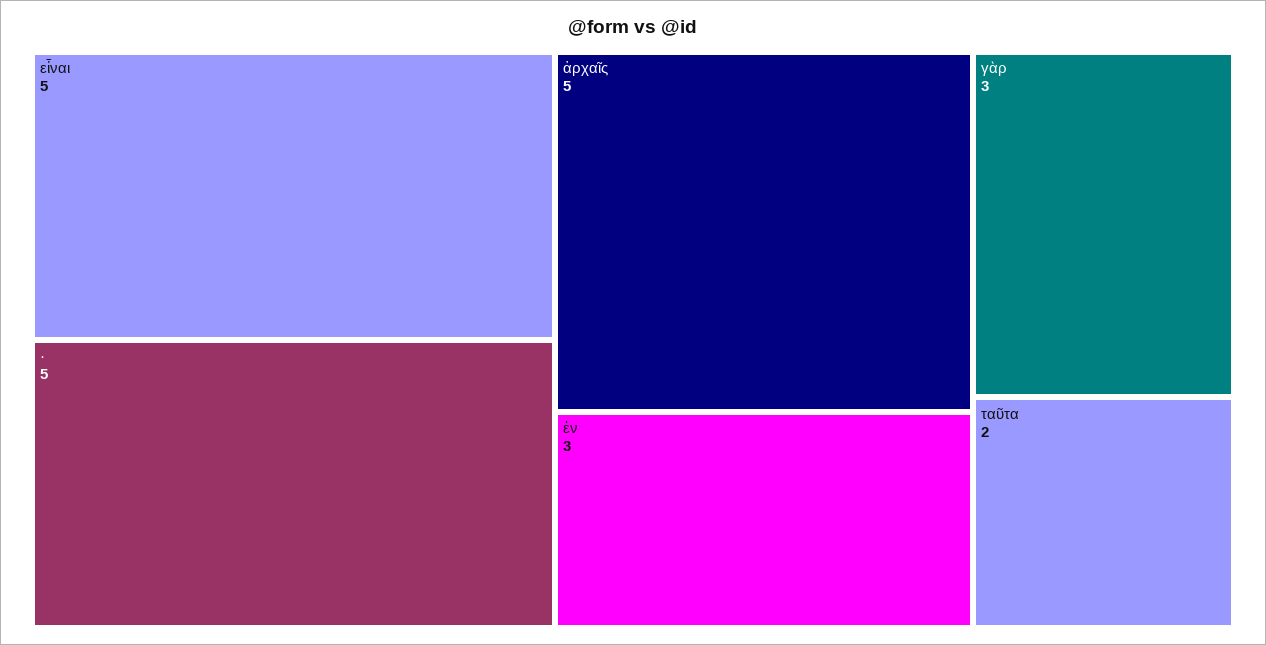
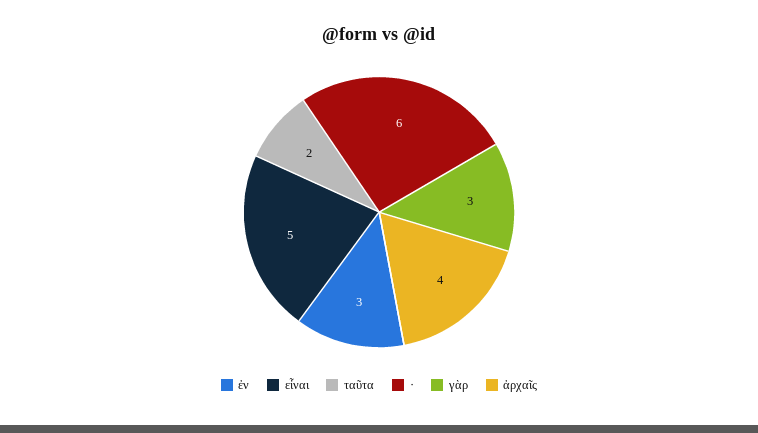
  {
    "εἶναι": 5,
-   "·": 5,
+   "·": 6,
-   "ἀρχαῖς": 5,
+   "ἀρχαῖς": 4,
    "ἐν": 3,
    "γὰρ": 3,
    "ταῦτα": 2
  }

